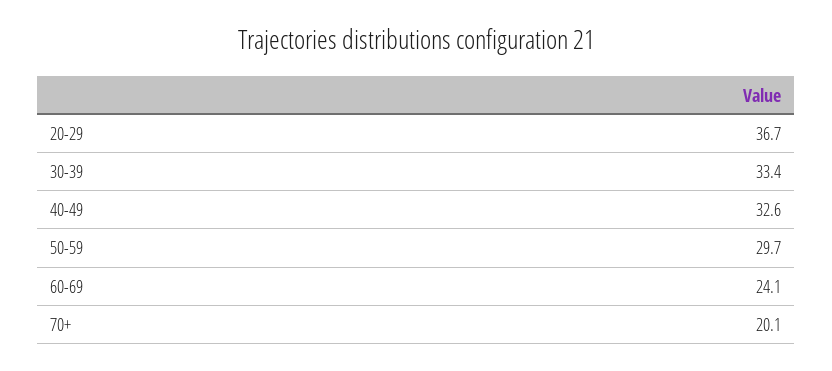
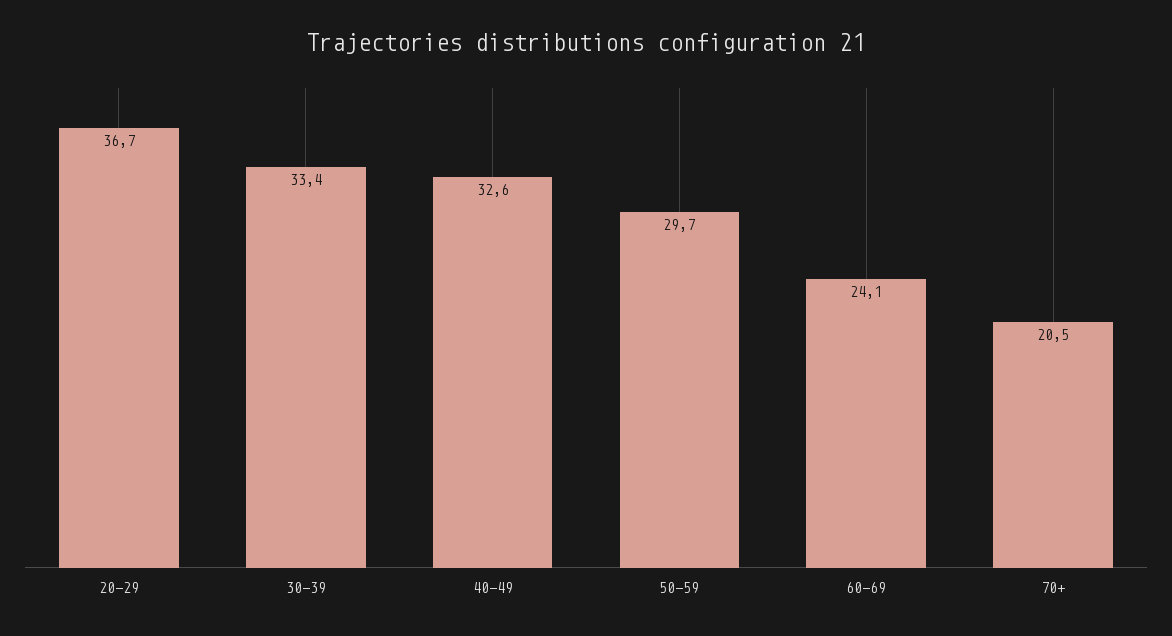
  {
    "20-29": 36.7,
    "30-39": 33.4,
    "40-49": 32.6,
    "50-59": 29.7,
    "60-69": 24.1,
-   "70+": 20.1
+   "70+": 20.5
  }

